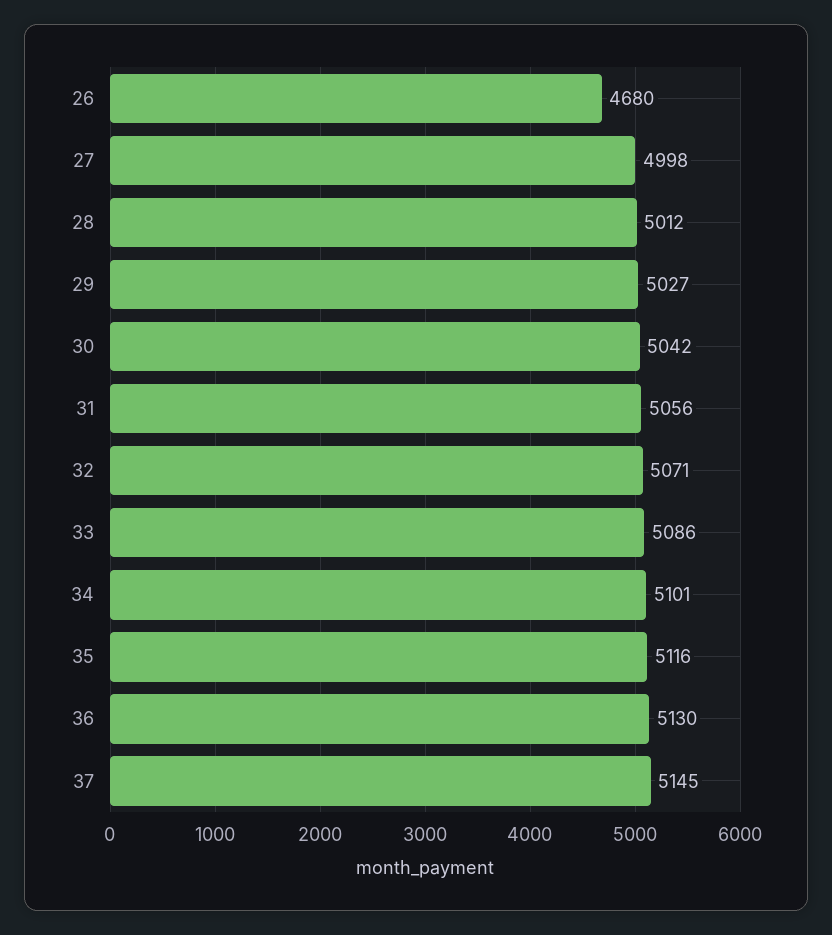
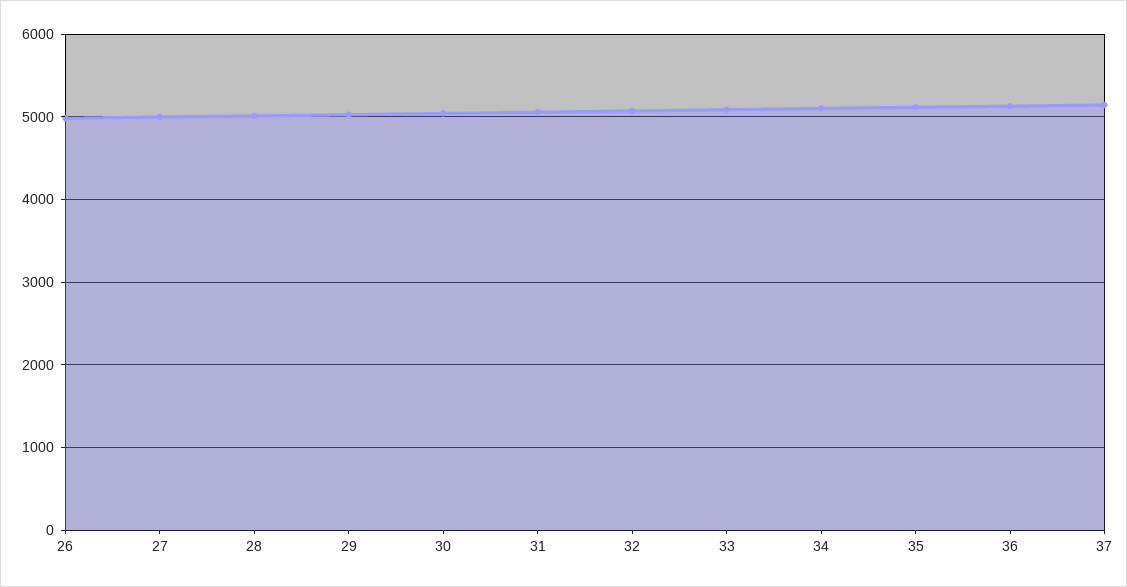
  {
-   "26": 4680,
+   "26": 5000,
    "27": 4998,
    "28": 5012,
    "29": 5027,
    "30": 5042,
    "31": 5056,
    "32": 5071,
    "33": 5086,
    "34": 5101,
    "35": 5116,
    "36": 5130,
    "37": 5145
  }

